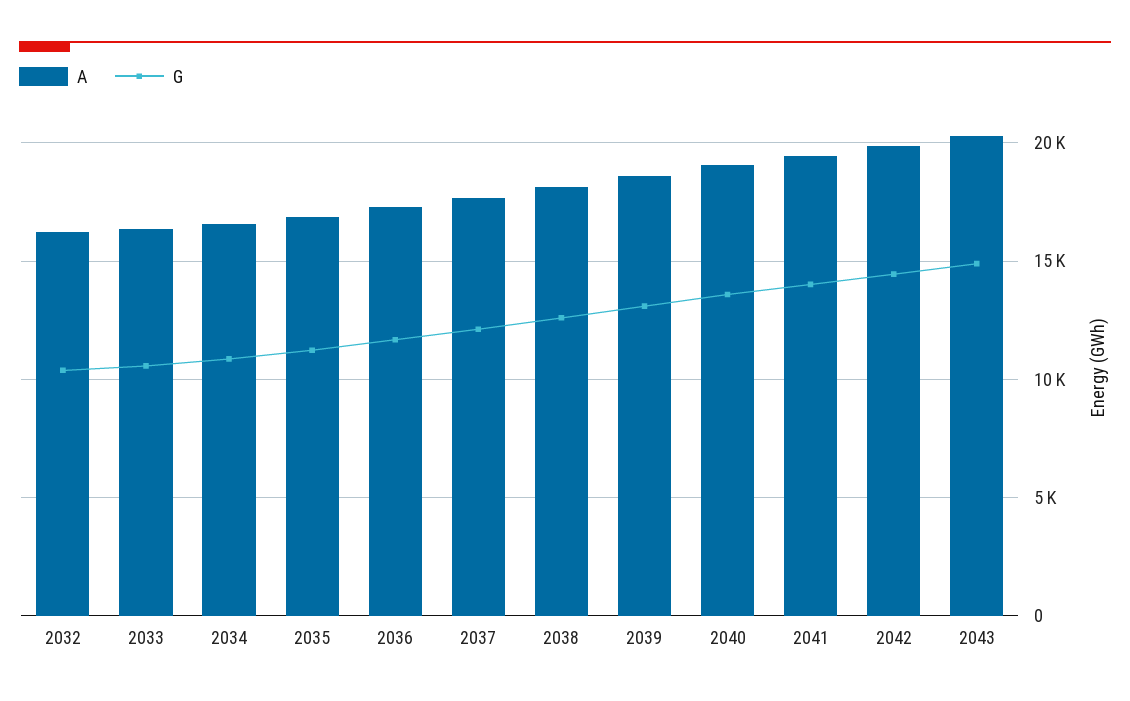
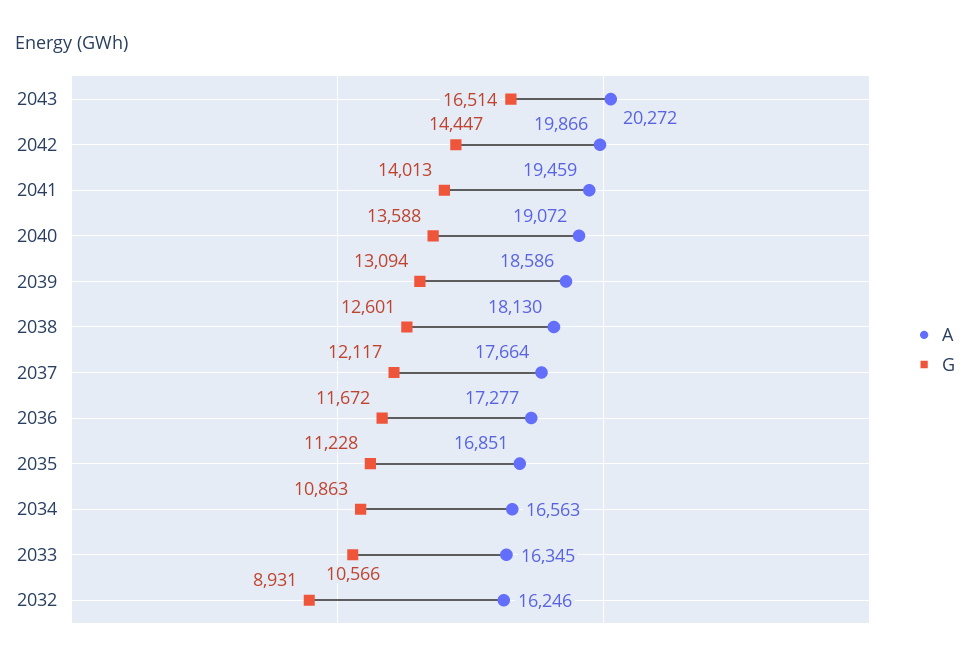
  {
    "A": {
      "2032": 16246,
      "2033": 16345,
      "2034": 16563,
      "2035": 16851,
      "2036": 17277,
      "2037": 17664,
      "2038": 18130,
      "2039": 18586,
      "2040": 19072,
      "2041": 19459,
      "2042": 19866,
      "2043": 20272
    },
    "G": {
-     "2032": 10500,
+     "2032": 8931,
      "2033": 10566,
      "2034": 10863,
      "2035": 11228,
      "2036": 11672,
      "2037": 12117,
      "2038": 12601,
      "2039": 13094,
      "2040": 13588,
      "2041": 14013,
      "2042": 14447,
-     "2043": 15000
+     "2043": 16514
    }
  }

